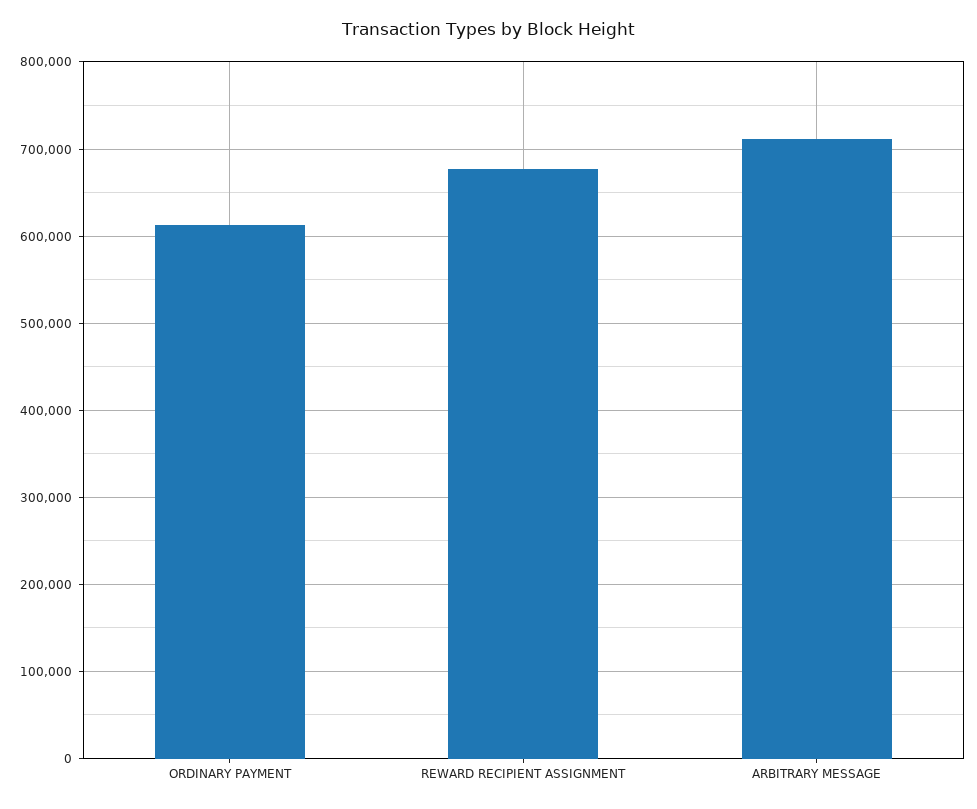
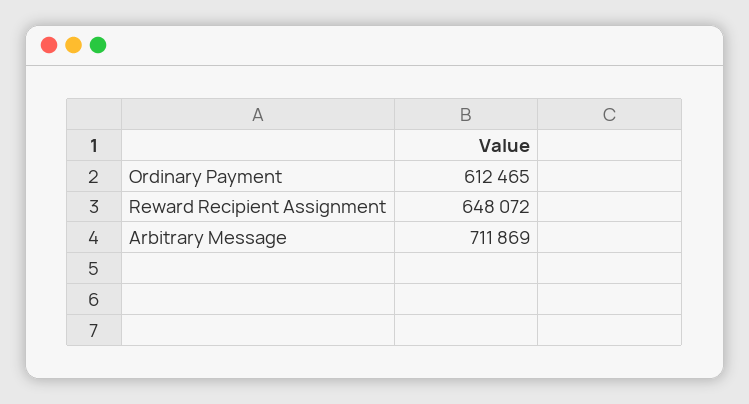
  {
    "ORDINARY PAYMENT": 612465,
-   "REWARD RECIPIENT ASSIGNMENT": 680000,
+   "REWARD RECIPIENT ASSIGNMENT": 648072,
    "ARBITRARY MESSAGE": 711869
  }

